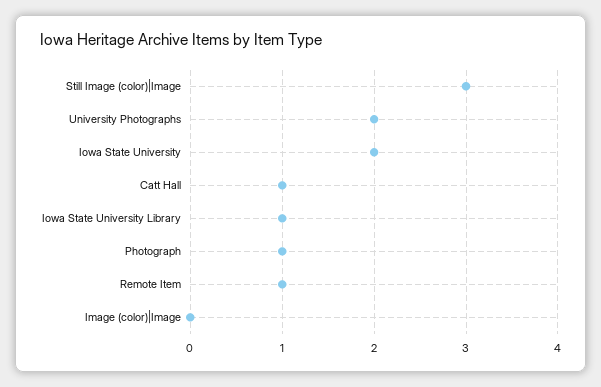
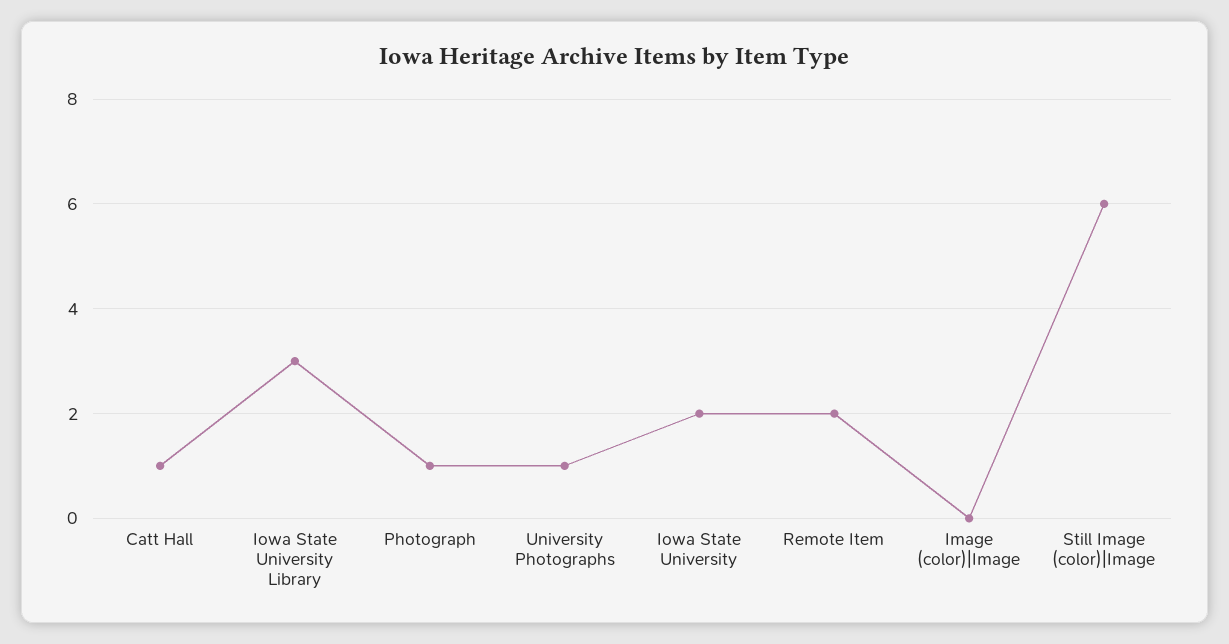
  {
-   "Still Image (color)|Image": 3,
+   "Still Image (color)|Image": 6,
-   "University Photographs": 2,
+   "University Photographs": 1,
    "Iowa State University": 2,
    "Catt Hall": 1,
-   "Iowa State University Library": 1,
+   "Iowa State University Library": 3,
    "Photograph": 1,
-   "Remote Item": 1,
+   "Remote Item": 2,
    "Image (color)|Image": 0
  }

